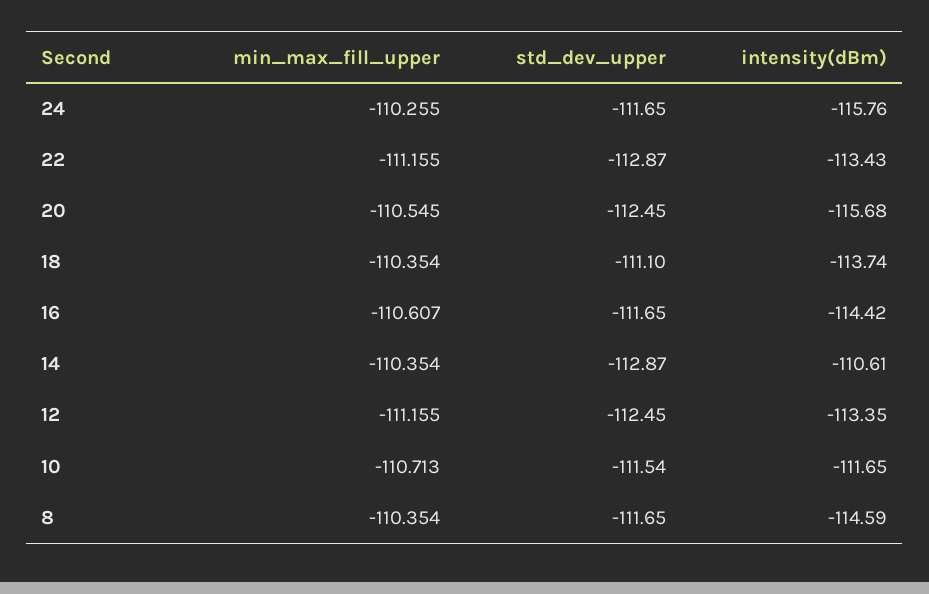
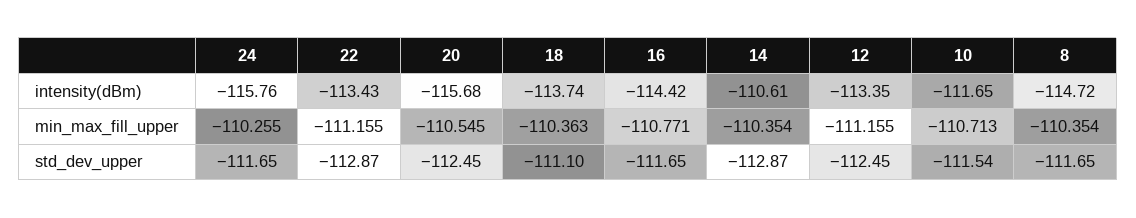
  {
    "min_max_fill_upper": {
      "24": -110.255,
      "22": -111.155,
      "20": -110.545,
-     "18": -110.354,
+     "18": -110.363,
-     "16": -110.607,
+     "16": -110.771,
      "14": -110.354,
      "12": -111.155,
      "10": -110.713,
      "8": -110.354
    },
    "std_dev_upper": {
      "24": -111.65,
      "22": -112.87,
      "20": -112.45,
      "18": -111.1,
      "16": -111.65,
      "14": -112.87,
      "12": -112.45,
      "10": -111.54,
      "8": -111.65
    },
    "intensity(dBm)": {
      "24": -115.76,
      "22": -113.43,
      "20": -115.68,
      "18": -113.74,
      "16": -114.42,
      "14": -110.61,
      "12": -113.35,
      "10": -111.65,
-     "8": -114.59
+     "8": -114.72
    }
  }

